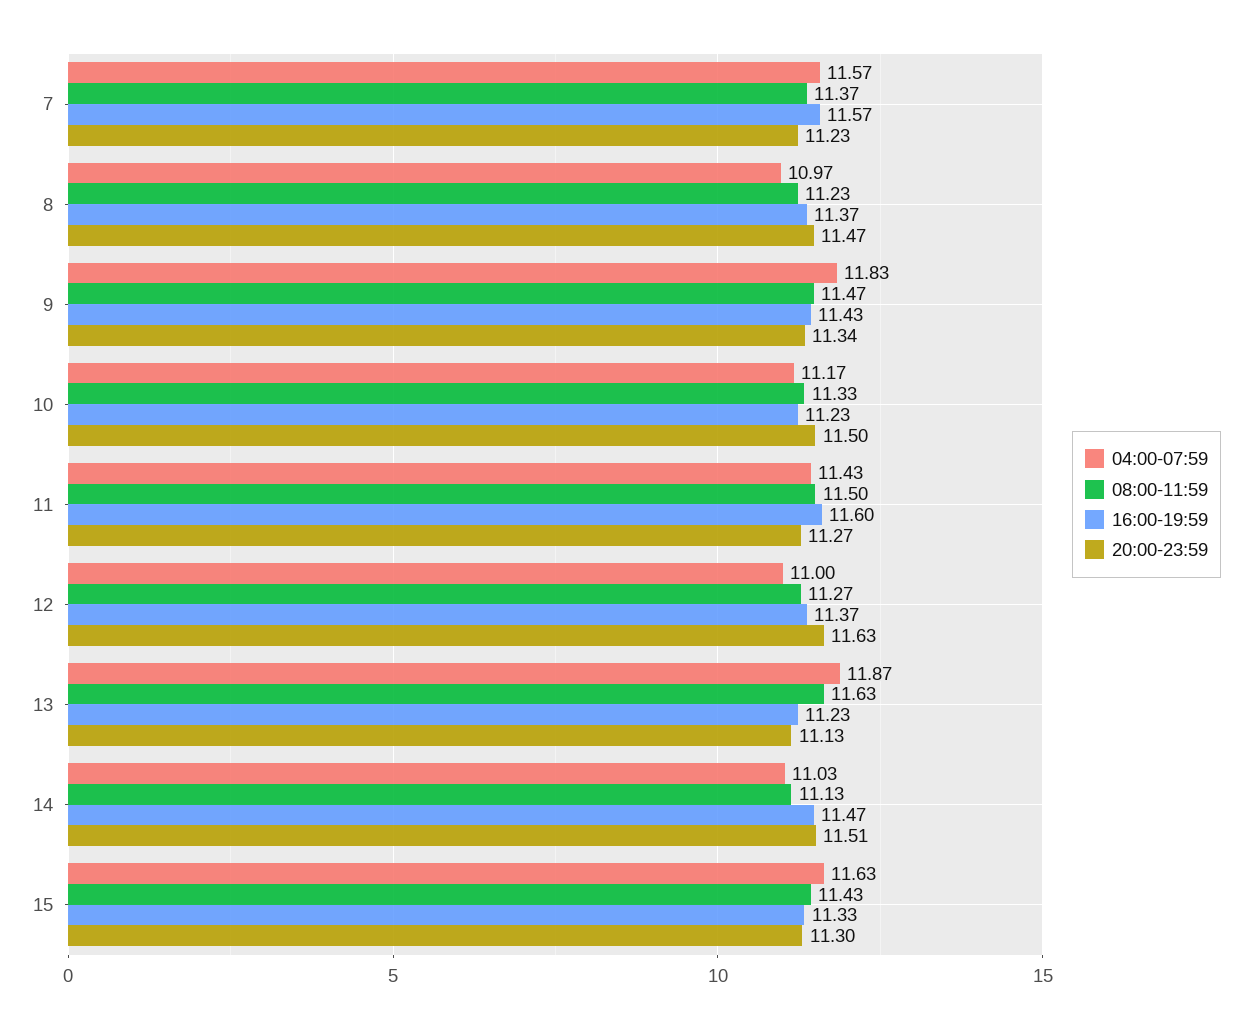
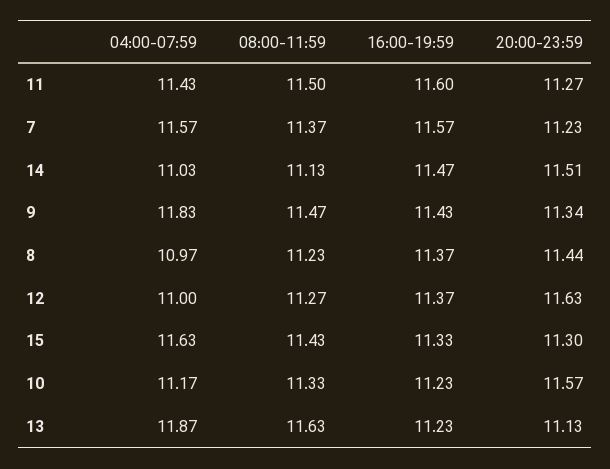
  {
    "04:00-07:59": {
      "7": 11.57,
      "8": 10.97,
      "9": 11.83,
      "10": 11.17,
      "11": 11.43,
      "12": 11,
      "13": 11.87,
      "14": 11.03,
      "15": 11.63
    },
    "08:00-11:59": {
      "7": 11.37,
      "8": 11.23,
      "9": 11.47,
      "10": 11.33,
      "11": 11.5,
      "12": 11.27,
      "13": 11.63,
      "14": 11.13,
      "15": 11.43
    },
    "16:00-19:59": {
      "7": 11.57,
      "8": 11.37,
      "9": 11.43,
      "10": 11.23,
      "11": 11.6,
      "12": 11.37,
      "13": 11.23,
      "14": 11.47,
      "15": 11.33
    },
    "20:00-23:59": {
      "7": 11.23,
-     "8": 11.47,
+     "8": 11.44,
      "9": 11.34,
-     "10": 11.5,
+     "10": 11.57,
      "11": 11.27,
      "12": 11.63,
      "13": 11.13,
      "14": 11.51,
      "15": 11.3
    }
  }

